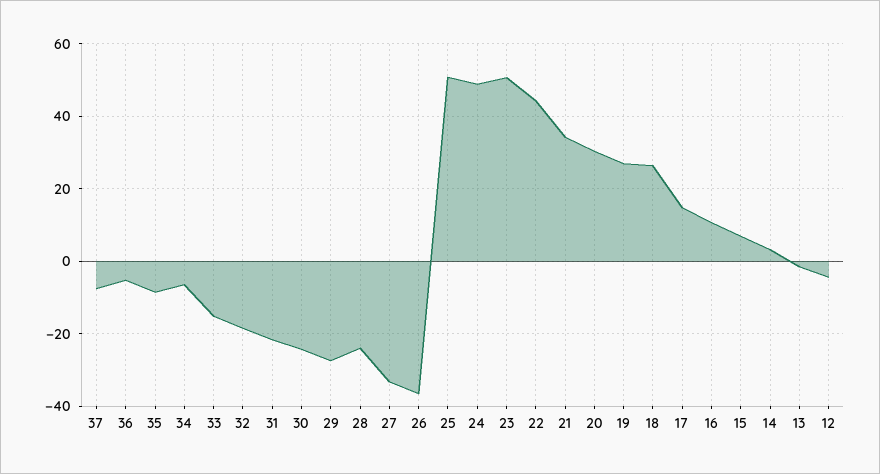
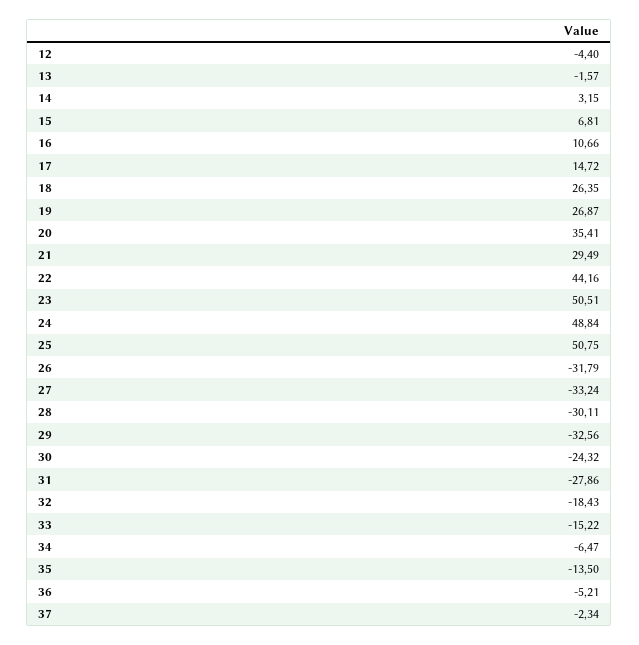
  {
-   "37": -8,
+   "37": -2.34,
    "36": -5.21,
-   "35": -8,
+   "35": -13.5,
    "34": -6.47,
    "33": -15.22,
    "32": -18.43,
-   "31": -22,
+   "31": -27.86,
    "30": -24.32,
-   "29": -28,
+   "29": -32.56,
-   "28": -24,
+   "28": -30.11,
    "27": -33.24,
-   "26": -36,
+   "26": -31.79,
    "25": 50.75,
    "24": 48.84,
    "23": 50.51,
    "22": 44.16,
-   "21": 34,
+   "21": 29.49,
-   "20": 30,
+   "20": 35.41,
    "19": 26.87,
    "18": 26.35,
    "17": 14.72,
    "16": 10.66,
    "15": 6.81,
    "14": 3.15,
    "13": -1.57,
    "12": -4.4
  }

